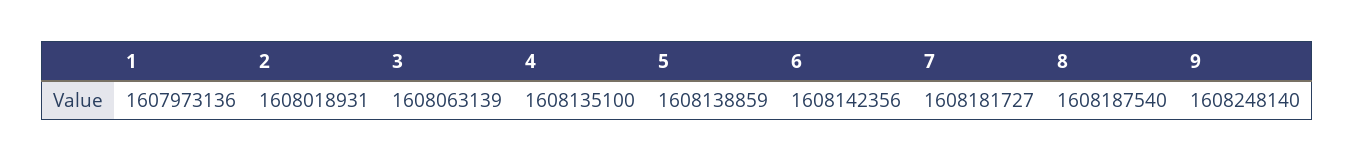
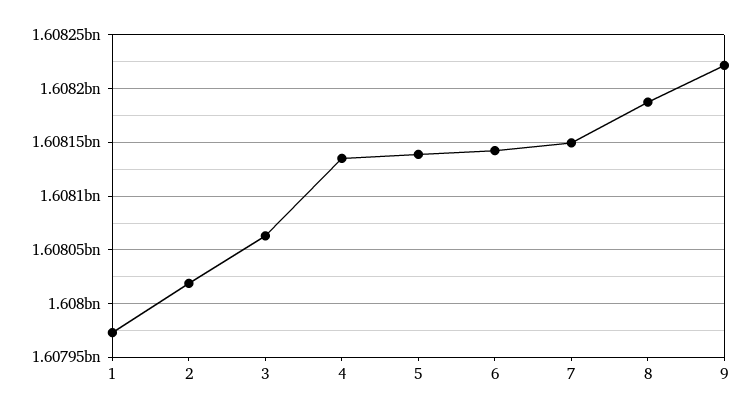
  {
    "1": 1607973136,
    "2": 1608018931,
    "3": 1608063139,
    "4": 1608135100,
    "5": 1608138859,
    "6": 1608142356,
-   "7": 1608181727,
+   "7": 1608150000,
    "8": 1608187540,
-   "9": 1608248140
+   "9": 1608220000
  }

